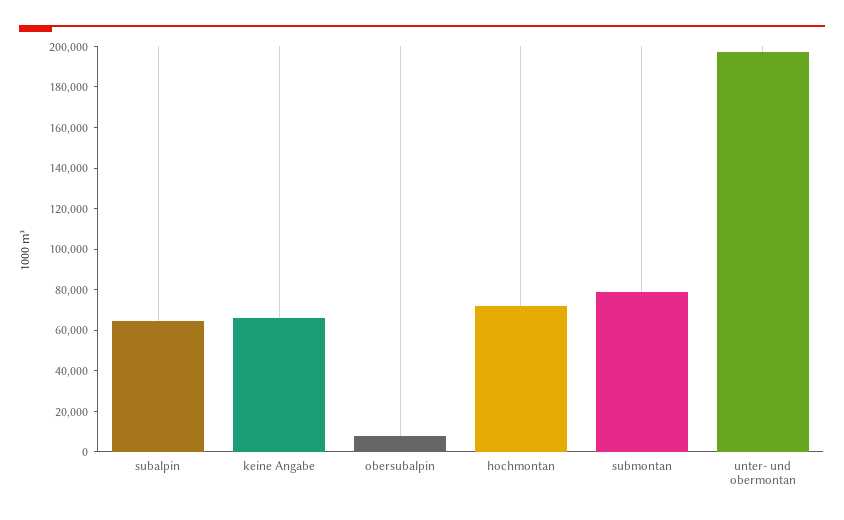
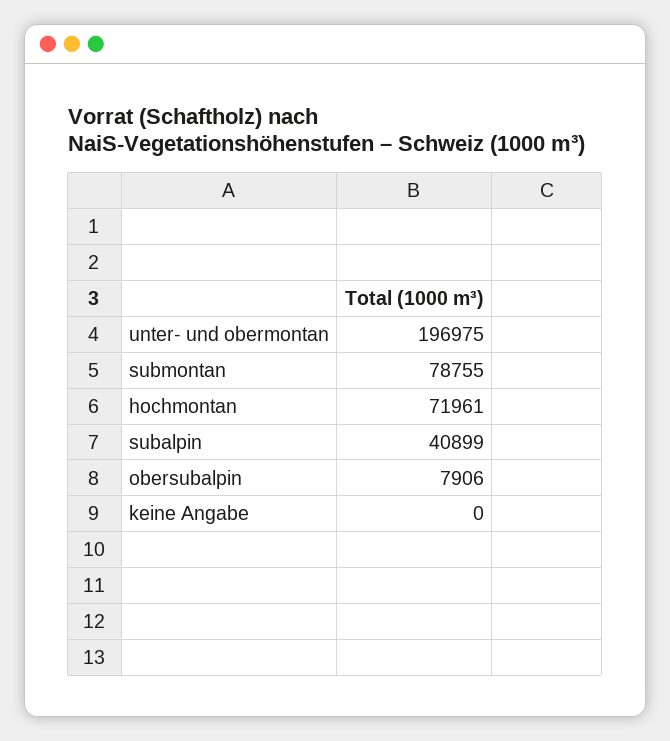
  {
-   "subalpin": 65000,
+   "subalpin": 40899,
-   "keine Angabe": 65000,
+   "keine Angabe": 0,
    "obersubalpin": 7906,
    "hochmontan": 71961,
    "submontan": 78755,
    "unter- und obermontan": 196975
  }

